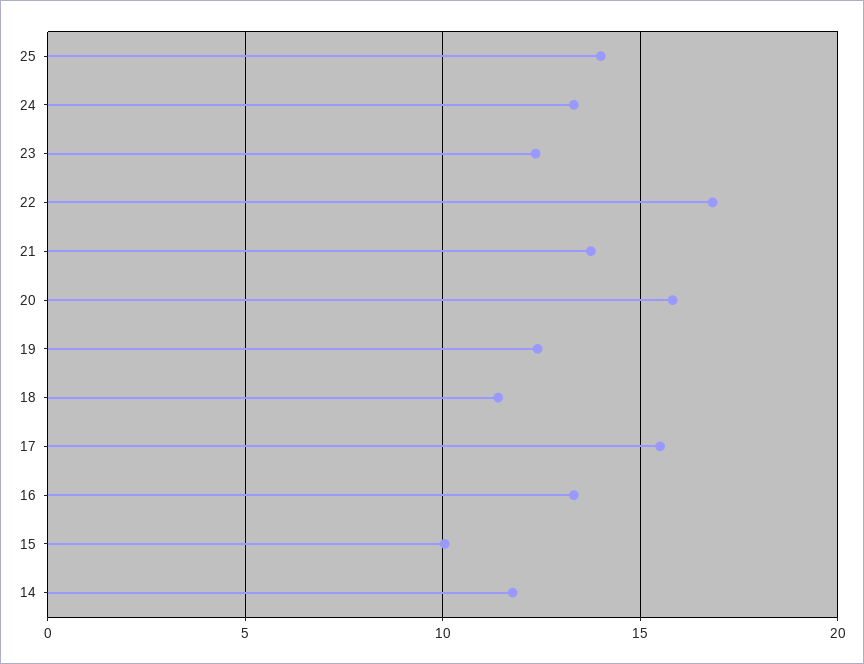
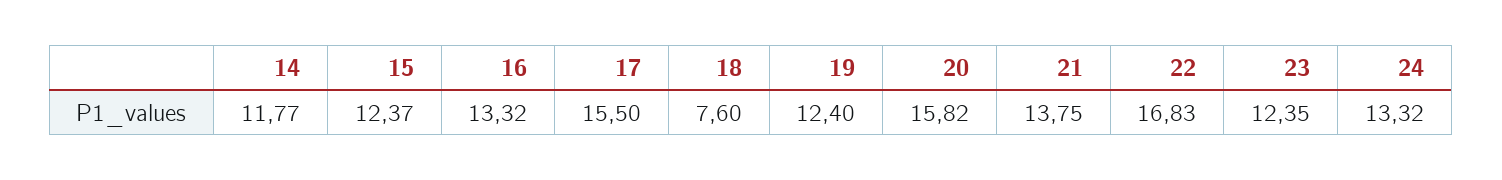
  {
-   "25": 14,
    "24": 13.32,
    "23": 12.35,
    "22": 16.83,
    "21": 13.75,
    "20": 15.82,
    "19": 12.4,
-   "18": 11.5,
+   "18": 7.6,
    "17": 15.5,
    "16": 13.32,
-   "15": 10,
+   "15": 12.37,
    "14": 11.77
  }

